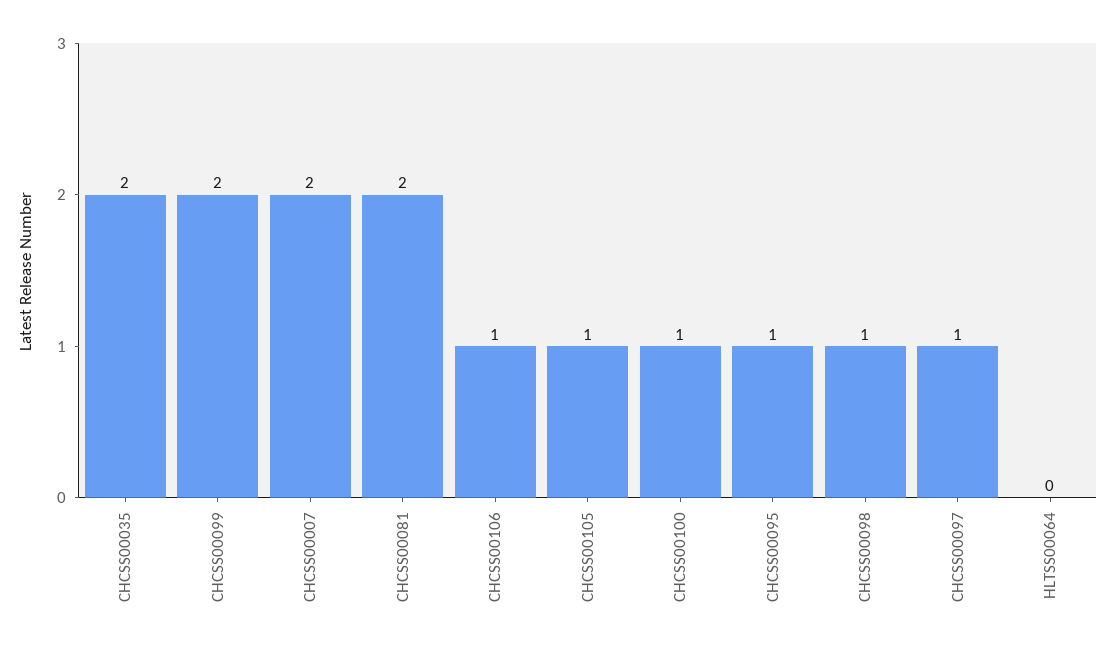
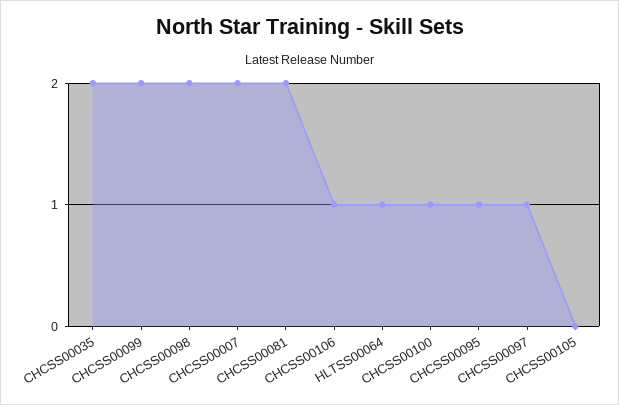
  {
    "CHCSS00035": 2,
    "CHCSS00099": 2,
    "CHCSS00007": 2,
    "CHCSS00081": 2,
    "CHCSS00106": 1,
-   "CHCSS00105": 1,
+   "CHCSS00105": 0,
    "CHCSS00100": 1,
    "CHCSS00095": 1,
-   "CHCSS00098": 1,
+   "CHCSS00098": 2,
    "CHCSS00097": 1,
-   "HLTSS00064": 0
+   "HLTSS00064": 1
  }

